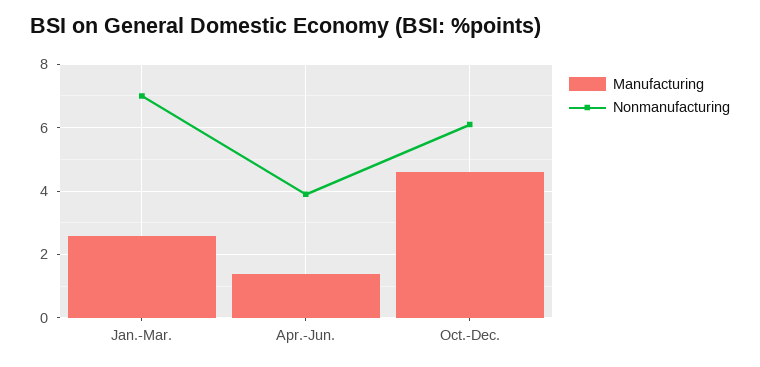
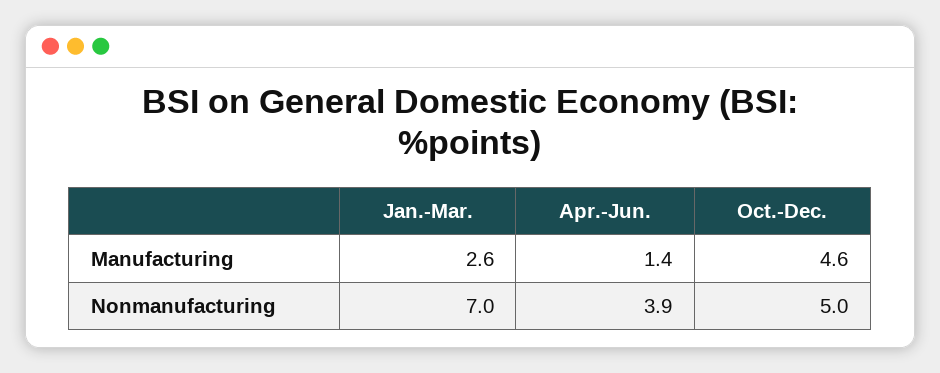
  {
    "Manufacturing": {
      "Jan.-Mar.": 2.6,
      "Apr.-Jun.": 1.4,
      "Oct.-Dec.": 4.6
    },
    "Nonmanufacturing": {
      "Jan.-Mar.": 7,
      "Apr.-Jun.": 3.9,
-     "Oct.-Dec.": 6
+     "Oct.-Dec.": 5
    }
  }

